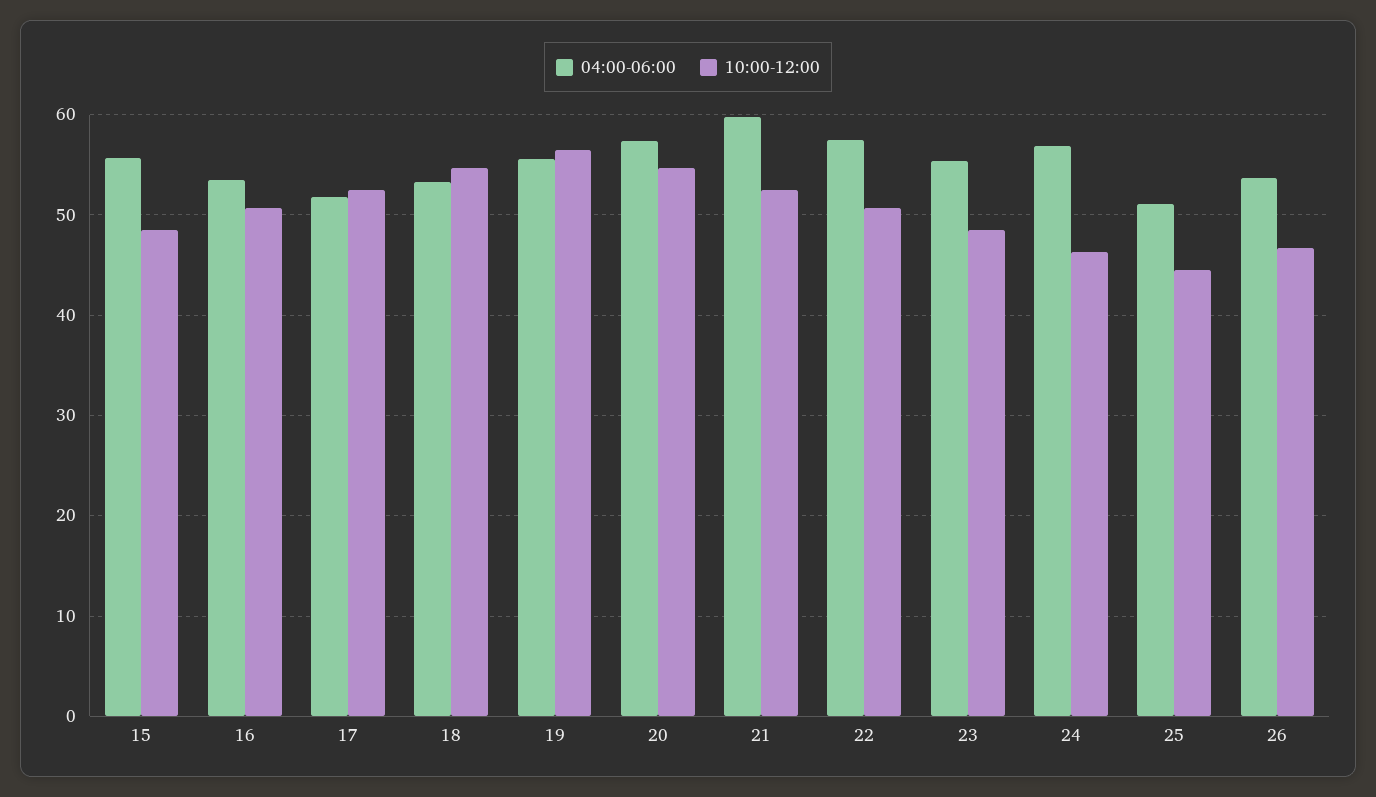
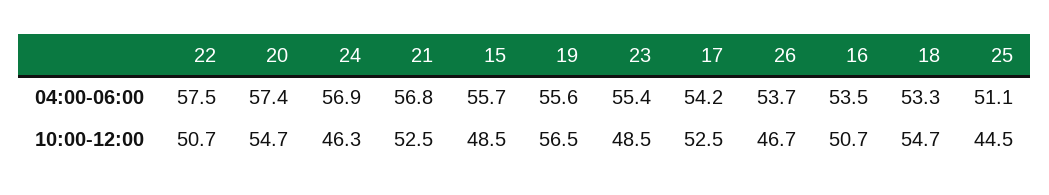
  {
    "04:00-06:00": {
      "15": 55.7,
      "16": 53.5,
-     "17": 52,
+     "17": 54.2,
      "18": 53.3,
      "19": 55.6,
      "20": 57.4,
-     "21": 60,
+     "21": 56.8,
      "22": 57.5,
      "23": 55.4,
      "24": 56.9,
      "25": 51.1,
      "26": 53.7
    },
    "10:00-12:00": {
      "15": 48.5,
      "16": 50.7,
      "17": 52.5,
      "18": 54.7,
      "19": 56.5,
      "20": 54.7,
      "21": 52.5,
      "22": 50.7,
      "23": 48.5,
      "24": 46.3,
      "25": 44.5,
      "26": 46.7
    }
  }

